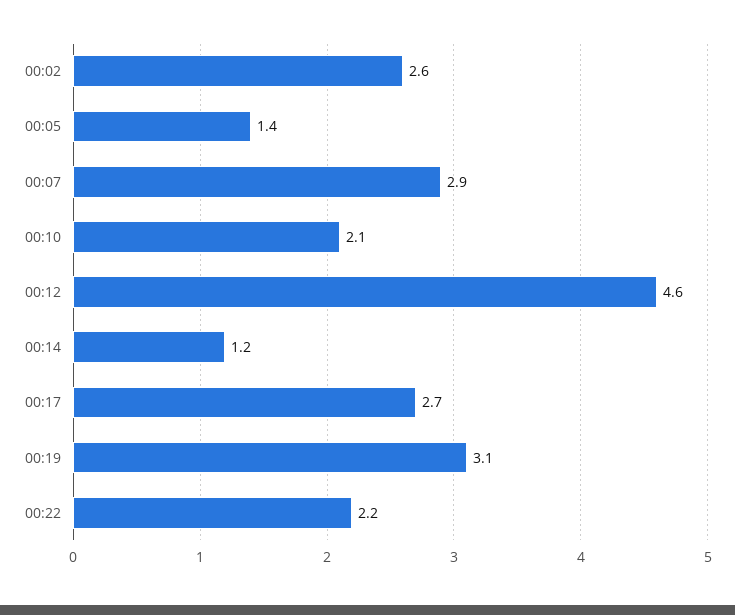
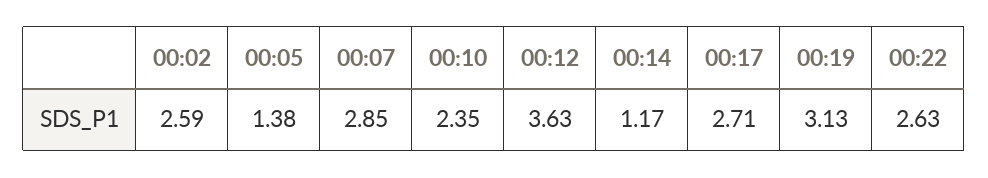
  {
    "00:02": 2.59,
    "00:05": 1.38,
    "00:07": 2.85,
-   "00:10": 2.1,
+   "00:10": 2.35,
-   "00:12": 4.6,
+   "00:12": 3.63,
    "00:14": 1.17,
    "00:17": 2.71,
    "00:19": 3.13,
-   "00:22": 2.2
+   "00:22": 2.63
  }

